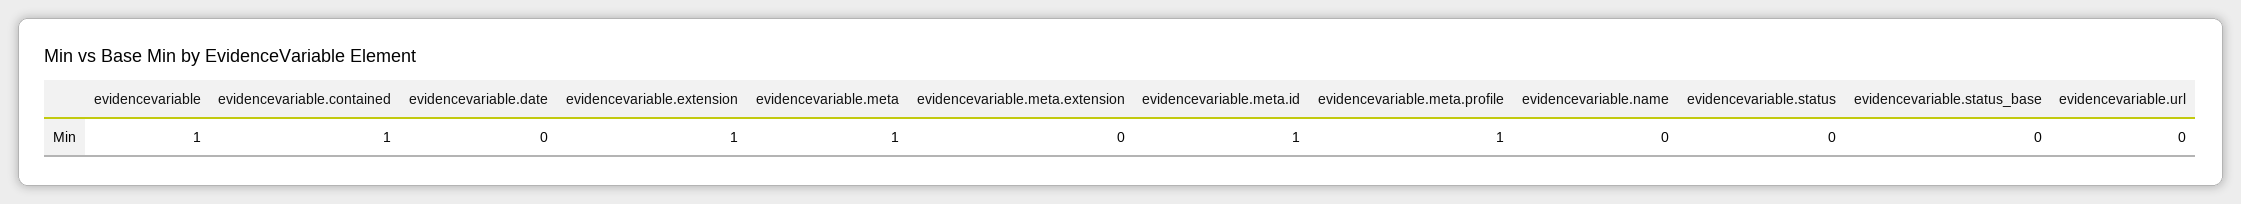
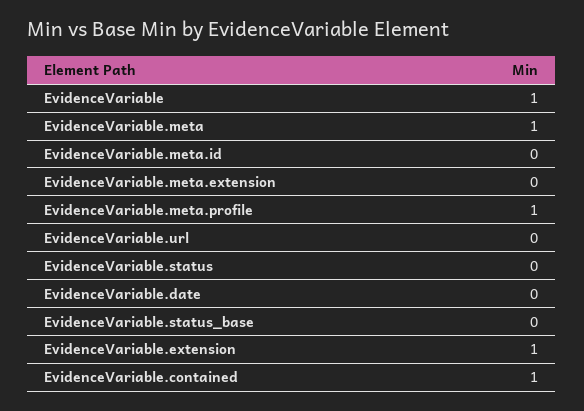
  {
    "evidencevariable": 1,
    "evidencevariable.contained": 1,
    "evidencevariable.date": 0,
    "evidencevariable.extension": 1,
    "evidencevariable.meta": 1,
    "evidencevariable.meta.extension": 0,
-   "evidencevariable.meta.id": 1,
+   "evidencevariable.meta.id": 0,
    "evidencevariable.meta.profile": 1,
-   "evidencevariable.name": 0,
    "evidencevariable.status": 0,
    "evidencevariable.status_base": 0,
    "evidencevariable.url": 0
  }

